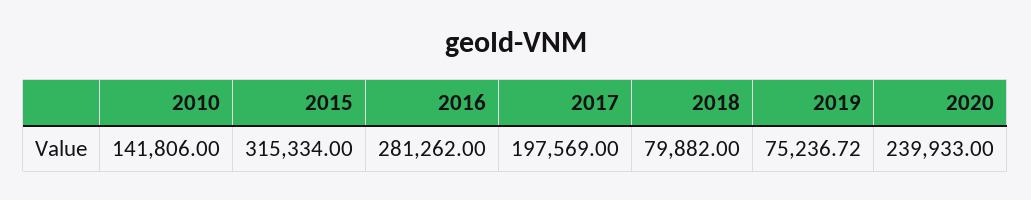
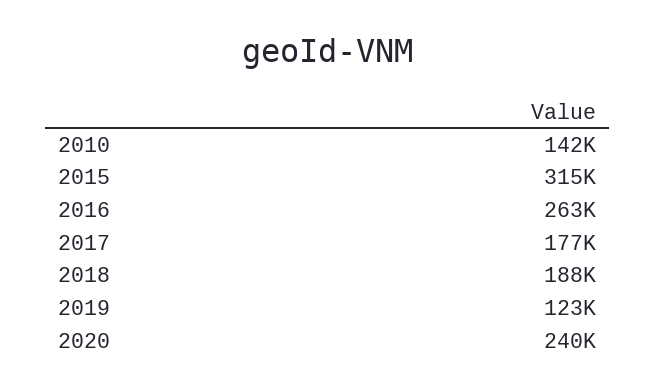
  {
    "2010": 141806,
    "2015": 315334,
-   "2016": 281262,
+   "2016": 263000,
-   "2017": 197569,
+   "2017": 177000,
-   "2018": 79882,
+   "2018": 188000,
-   "2019": 75236.72,
+   "2019": 123000,
    "2020": 239933
  }

